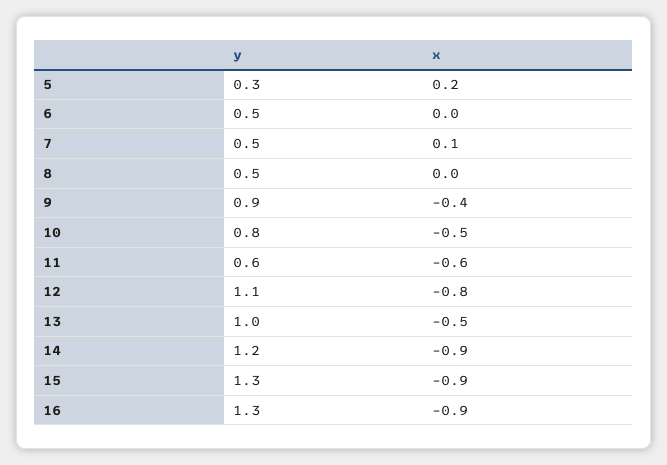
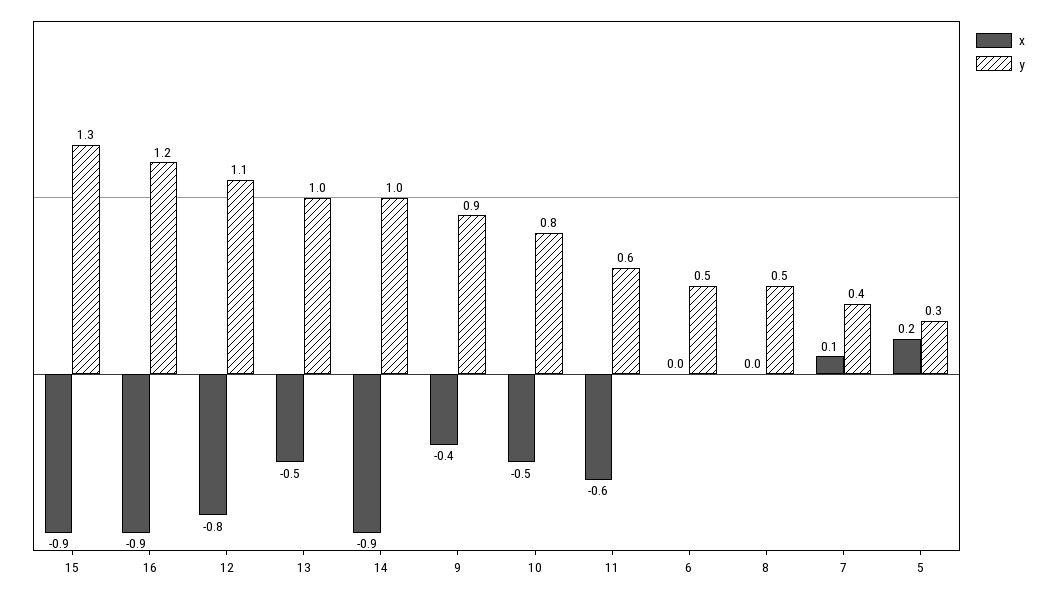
  {
    "y": {
      "5": 0.3,
      "6": 0.5,
-     "7": 0.5,
+     "7": 0.4,
      "8": 0.5,
      "9": 0.9,
      "10": 0.8,
      "11": 0.6,
      "12": 1.1,
      "13": 1,
-     "14": 1.2,
+     "14": 1,
      "15": 1.3,
-     "16": 1.3
+     "16": 1.2
    },
    "x": {
      "5": 0.2,
      "6": 0,
      "7": 0.1,
      "8": 0,
      "9": -0.4,
      "10": -0.5,
      "11": -0.6,
      "12": -0.8,
      "13": -0.5,
      "14": -0.9,
      "15": -0.9,
      "16": -0.9
    }
  }

